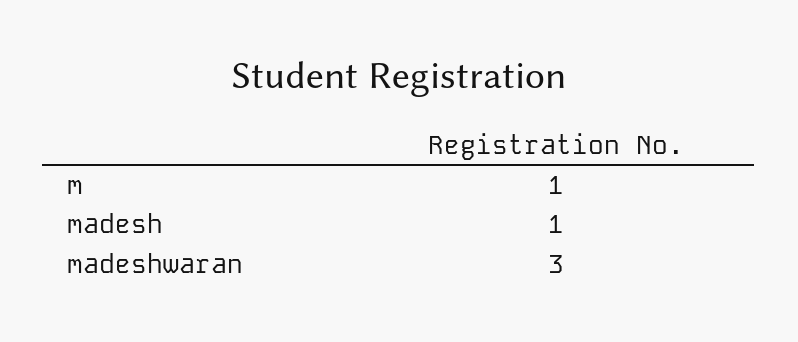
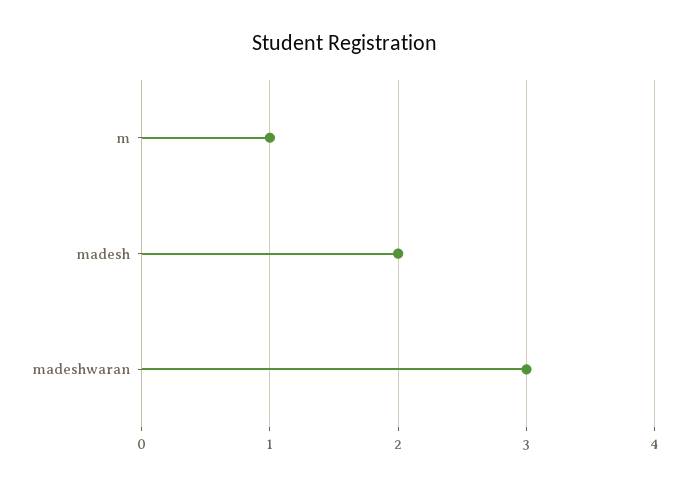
  {
    "m": 1,
-   "madesh": 1,
+   "madesh": 2,
    "madeshwaran": 3
  }

